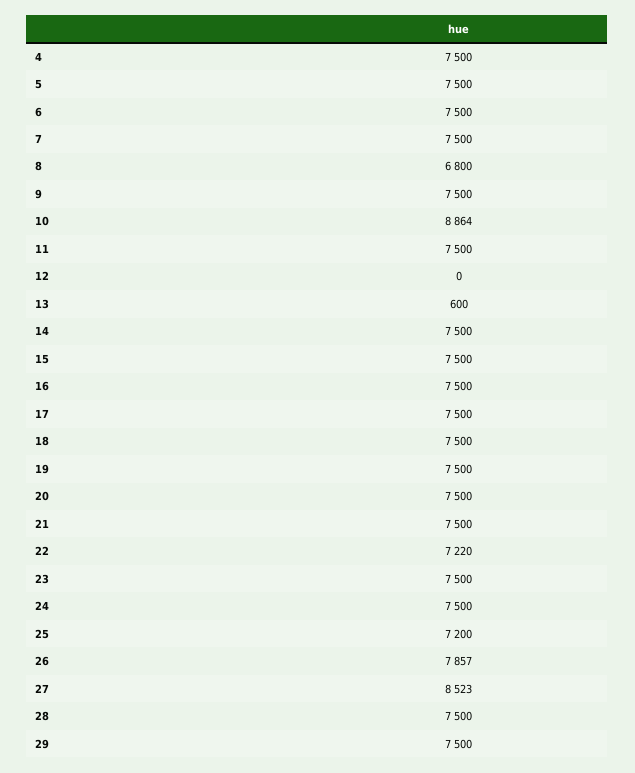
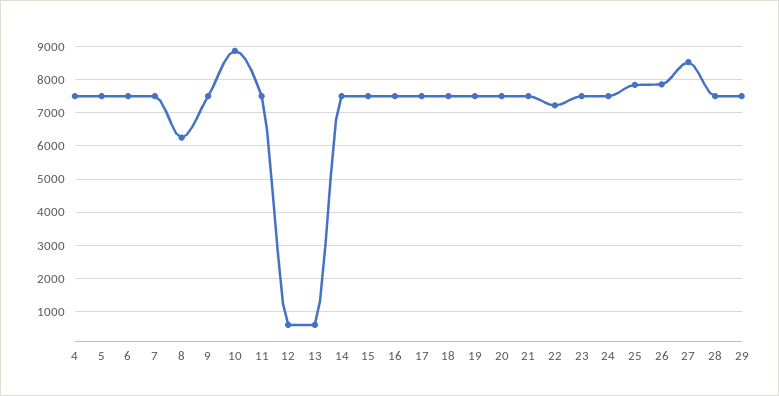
  {
    "4": 7500,
    "5": 7500,
    "6": 7500,
    "7": 7500,
-   "8": 6800,
+   "8": 6200,
    "9": 7500,
    "10": 8864,
    "11": 7500,
-   "12": 0,
+   "12": 600,
    "13": 600,
    "14": 7500,
    "15": 7500,
    "16": 7500,
    "17": 7500,
    "18": 7500,
    "19": 7500,
    "20": 7500,
    "21": 7500,
    "22": 7220,
    "23": 7500,
    "24": 7500,
-   "25": 7200,
+   "25": 7800,
    "26": 7857,
    "27": 8523,
    "28": 7500,
    "29": 7500
  }

